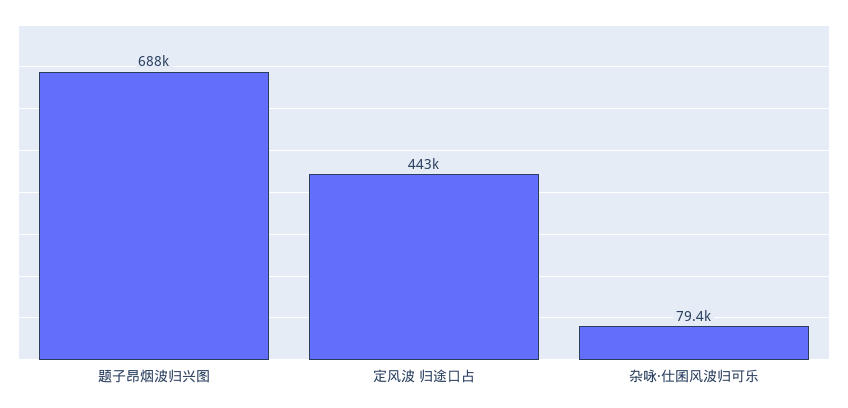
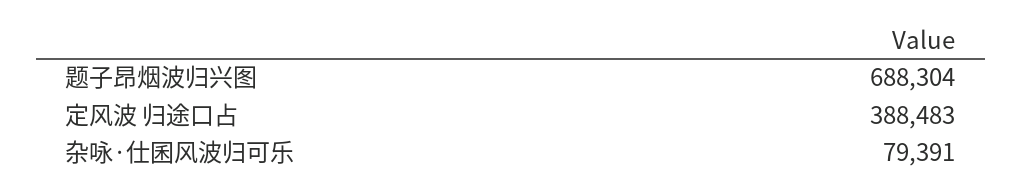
  {
    "题子昂烟波归兴图": 688304,
-   "定风波 归途口占": 443000,
+   "定风波 归途口占": 388483,
    "杂咏·仕囷风波归可乐": 79391
  }

